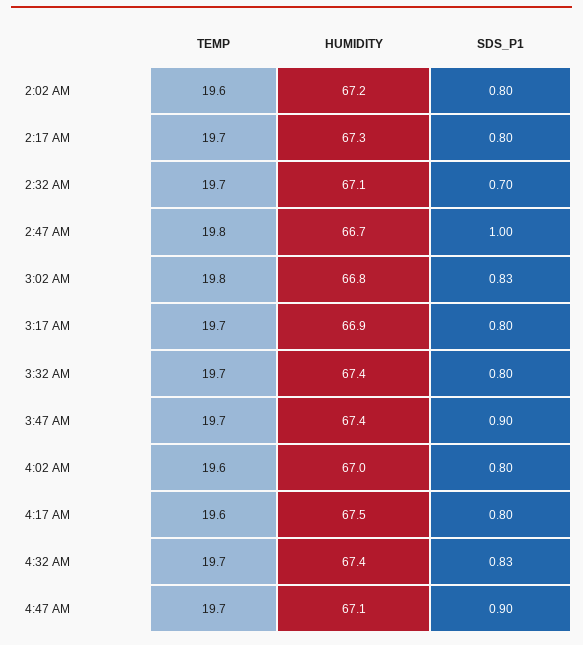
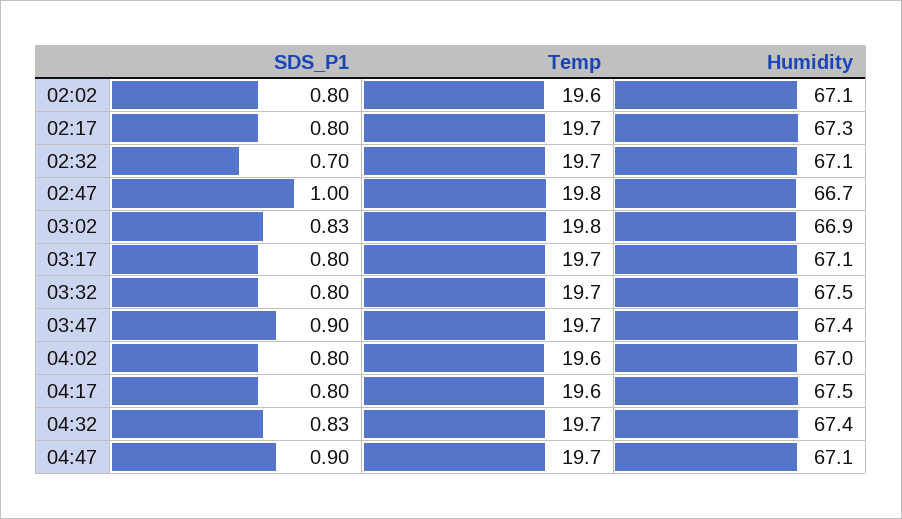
  {
    "TEMP": {
      "2:02 AM": 19.6,
      "2:17 AM": 19.7,
      "2:32 AM": 19.7,
      "2:47 AM": 19.8,
      "3:02 AM": 19.8,
      "3:17 AM": 19.7,
      "3:32 AM": 19.7,
      "3:47 AM": 19.7,
      "4:02 AM": 19.6,
      "4:17 AM": 19.6,
      "4:32 AM": 19.7,
      "4:47 AM": 19.7
    },
    "HUMIDITY": {
-     "2:02 AM": 67.2,
+     "2:02 AM": 67.1,
      "2:17 AM": 67.3,
      "2:32 AM": 67.1,
      "2:47 AM": 66.7,
-     "3:02 AM": 66.8,
+     "3:02 AM": 66.9,
-     "3:17 AM": 66.9,
+     "3:17 AM": 67.1,
-     "3:32 AM": 67.4,
+     "3:32 AM": 67.5,
      "3:47 AM": 67.4,
      "4:02 AM": 67,
      "4:17 AM": 67.5,
      "4:32 AM": 67.4,
      "4:47 AM": 67.1
    },
    "SDS_P1": {
      "2:02 AM": 0.8,
      "2:17 AM": 0.8,
      "2:32 AM": 0.7,
      "2:47 AM": 1,
      "3:02 AM": 0.83,
      "3:17 AM": 0.8,
      "3:32 AM": 0.8,
      "3:47 AM": 0.9,
      "4:02 AM": 0.8,
      "4:17 AM": 0.8,
      "4:32 AM": 0.83,
      "4:47 AM": 0.9
    }
  }

